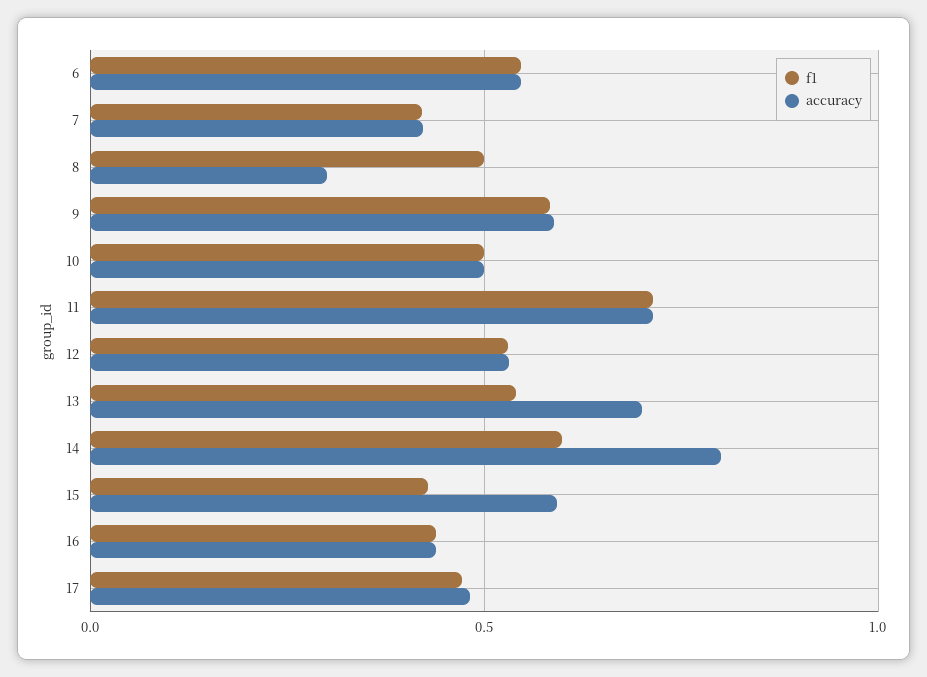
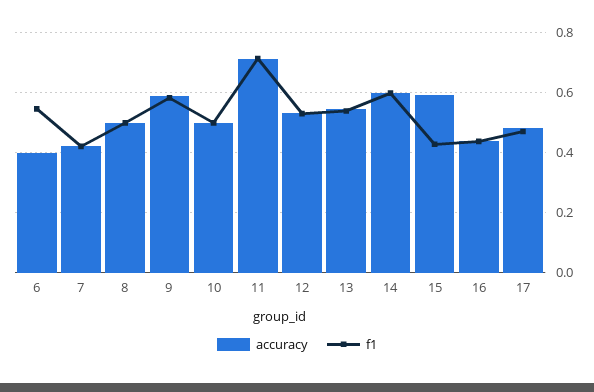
  {
    "f1": {
      "6": 0.55,
      "7": 0.425,
      "8": 0.5,
      "9": 0.575,
      "10": 0.5,
      "11": 0.725,
      "12": 0.525,
      "13": 0.55,
      "14": 0.6,
      "15": 0.425,
      "16": 0.45,
      "17": 0.475
    },
    "accuracy": {
-     "6": 0.55,
+     "6": 0.4,
      "7": 0.425,
-     "8": 0.3,
+     "8": 0.5,
      "9": 0.6,
      "10": 0.5,
      "11": 0.725,
      "12": 0.525,
-     "13": 0.7,
+     "13": 0.55,
-     "14": 0.8,
+     "14": 0.6,
      "15": 0.6,
      "16": 0.45,
      "17": 0.475
    }
  }

